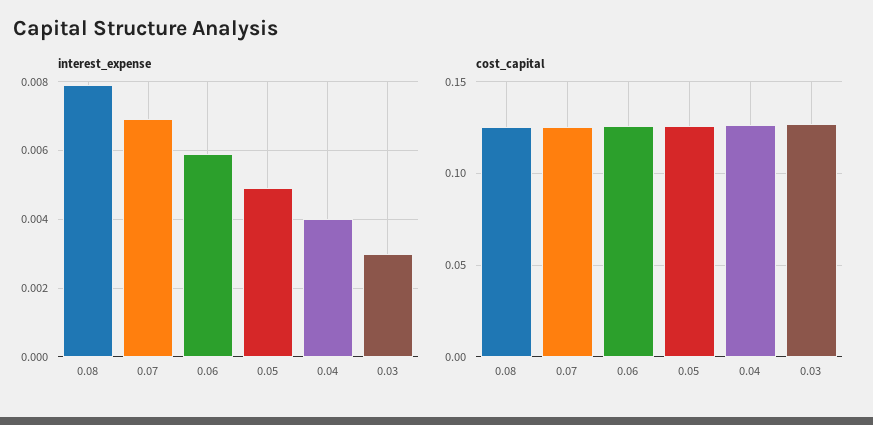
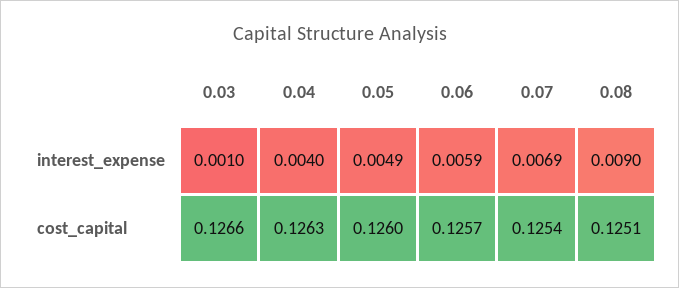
  {
    "interest_expense": {
-     "0.08": 0.008,
+     "0.08": 0.009,
      "0.07": 0.0069,
      "0.06": 0.0059,
      "0.05": 0.0049,
      "0.04": 0.004,
-     "0.03": 0.003
+     "0.03": 0.001
    },
    "cost_capital": {
      "0.08": 0.1251,
      "0.07": 0.1254,
      "0.06": 0.1257,
      "0.05": 0.126,
      "0.04": 0.1263,
      "0.03": 0.1266
    }
  }

